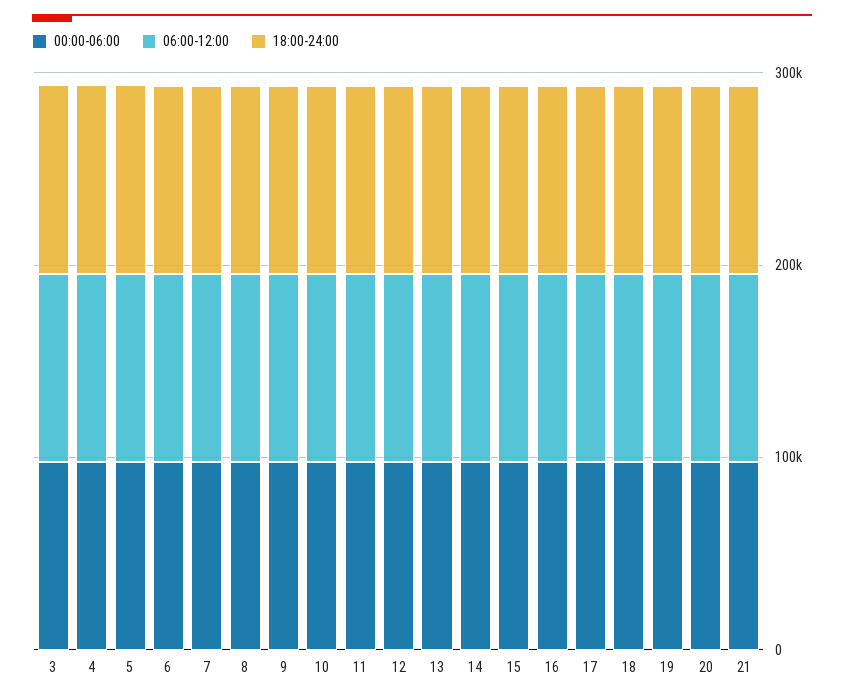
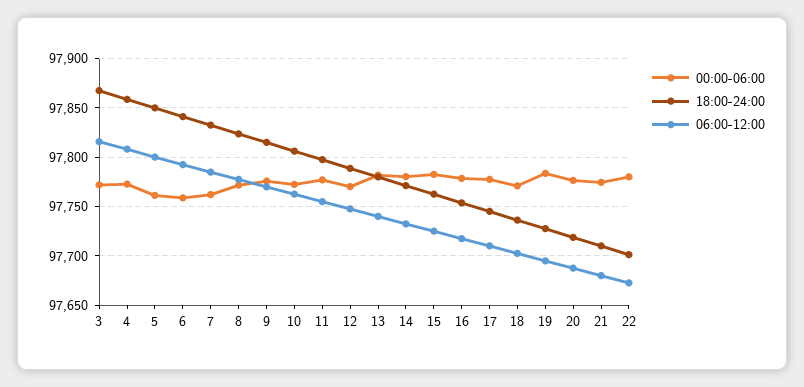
  {
    "00:00-06:00": {
      "3": 97770,
      "4": 97770,
      "5": 97760,
      "6": 97760,
      "7": 97760,
      "8": 97770,
      "9": 97780,
      "10": 97770,
      "11": 97780,
      "12": 97770,
      "13": 97780,
      "14": 97780,
      "15": 97780,
      "16": 97780,
      "17": 97780,
      "18": 97770,
      "19": 97780,
      "20": 97780,
-     "21": 97770
+     "21": 97770,
+     "22": 97780
    },
    "06:00-12:00": {
      "3": 97820,
      "4": 97810,
      "5": 97800,
      "6": 97790,
      "7": 97790,
      "8": 97780,
      "9": 97770,
      "10": 97760,
      "11": 97760,
      "12": 97750,
      "13": 97740,
      "14": 97730,
      "15": 97730,
      "16": 97720,
      "17": 97710,
      "18": 97700,
      "19": 97700,
      "20": 97690,
-     "21": 97680
+     "21": 97680,
+     "22": 97670
    },
    "18:00-24:00": {
      "3": 97870,
      "4": 97860,
      "5": 97850,
      "6": 97840,
      "7": 97830,
      "8": 97820,
      "9": 97820,
      "10": 97810,
      "11": 97800,
      "12": 97790,
      "13": 97780,
      "14": 97770,
      "15": 97760,
      "16": 97750,
      "17": 97750,
      "18": 97740,
      "19": 97730,
      "20": 97720,
-     "21": 97710
+     "21": 97710,
+     "22": 97700
    }
  }

